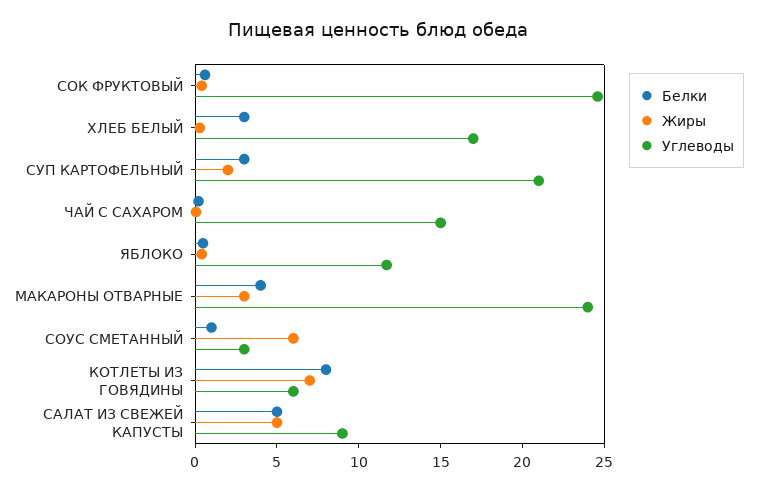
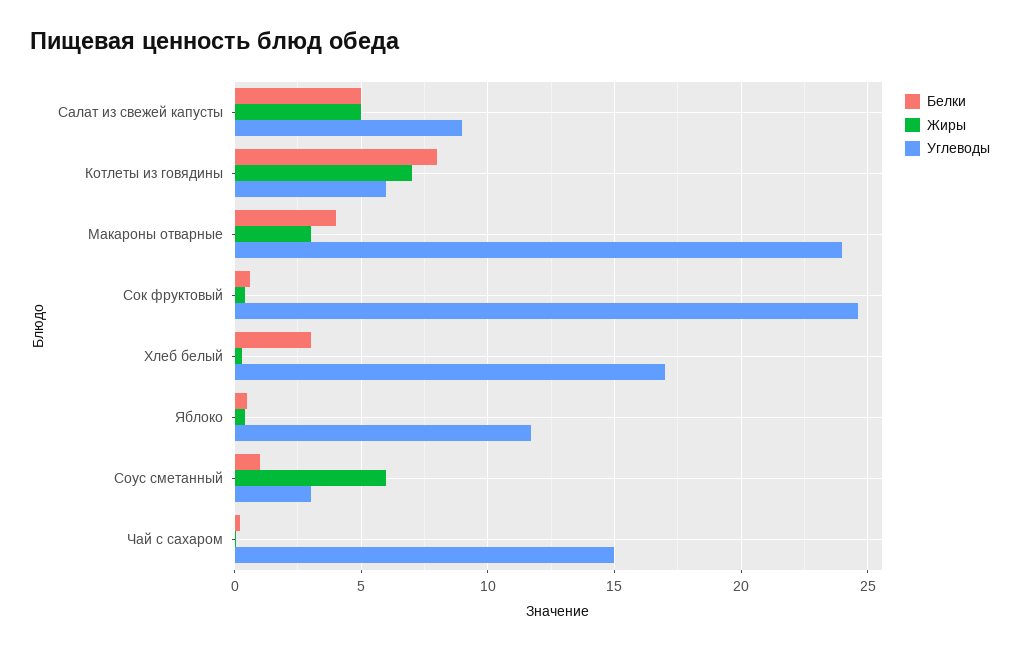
  {
    "Белки": {
      "СОК ФРУКТОВЫЙ": 0.5,
      "ХЛЕБ БЕЛЫЙ": 3,
-     "СУП КАРТОФЕЛЬНЫЙ": 3,
      "ЧАЙ С САХАРОМ": 0,
      "ЯБЛОКО": 0.5,
      "МАКАРОНЫ ОТВАРНЫЕ": 4,
      "СОУС СМЕТАННЫЙ": 1,
      "КОТЛЕТЫ ИЗ ГОВЯДИНЫ": 8,
      "САЛАТ ИЗ СВЕЖЕЙ КАПУСТЫ": 5
    },
    "Жиры": {
      "СОК ФРУКТОВЫЙ": 0.5,
      "ХЛЕБ БЕЛЫЙ": 0.5,
-     "СУП КАРТОФЕЛЬНЫЙ": 2,
      "ЧАЙ С САХАРОМ": 0,
      "ЯБЛОКО": 0.5,
      "МАКАРОНЫ ОТВАРНЫЕ": 3,
      "СОУС СМЕТАННЫЙ": 6,
      "КОТЛЕТЫ ИЗ ГОВЯДИНЫ": 7,
      "САЛАТ ИЗ СВЕЖЕЙ КАПУСТЫ": 5
    },
    "Углеводы": {
      "СОК ФРУКТОВЫЙ": 24.5,
      "ХЛЕБ БЕЛЫЙ": 17,
-     "СУП КАРТОФЕЛЬНЫЙ": 21,
      "ЧАЙ С САХАРОМ": 15,
      "ЯБЛОКО": 11.5,
      "МАКАРОНЫ ОТВАРНЫЕ": 24,
      "СОУС СМЕТАННЫЙ": 3,
      "КОТЛЕТЫ ИЗ ГОВЯДИНЫ": 6,
      "САЛАТ ИЗ СВЕЖЕЙ КАПУСТЫ": 9
    }
  }

